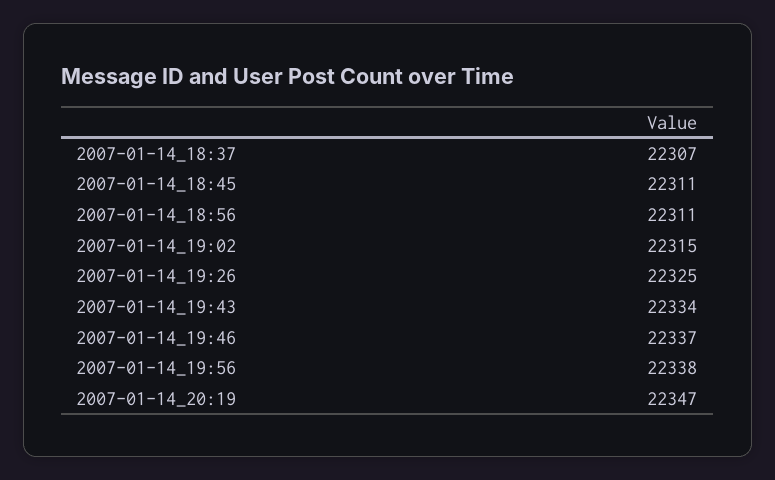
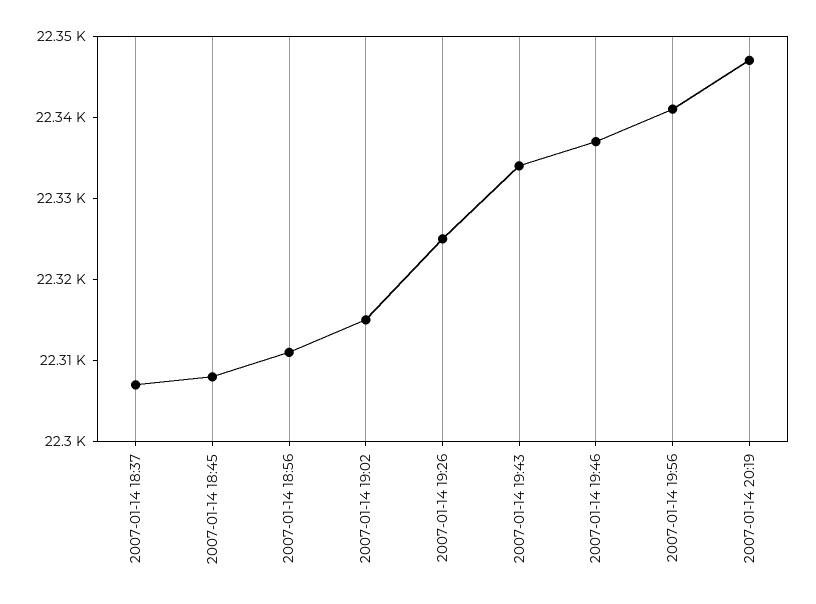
  {
    "2007-01-14_18:37": 22307,
-   "2007-01-14_18:45": 22311,
+   "2007-01-14_18:45": 22308,
    "2007-01-14_18:56": 22311,
    "2007-01-14_19:02": 22315,
    "2007-01-14_19:26": 22325,
    "2007-01-14_19:43": 22334,
    "2007-01-14_19:46": 22337,
-   "2007-01-14_19:56": 22338,
+   "2007-01-14_19:56": 22341,
    "2007-01-14_20:19": 22347
  }

